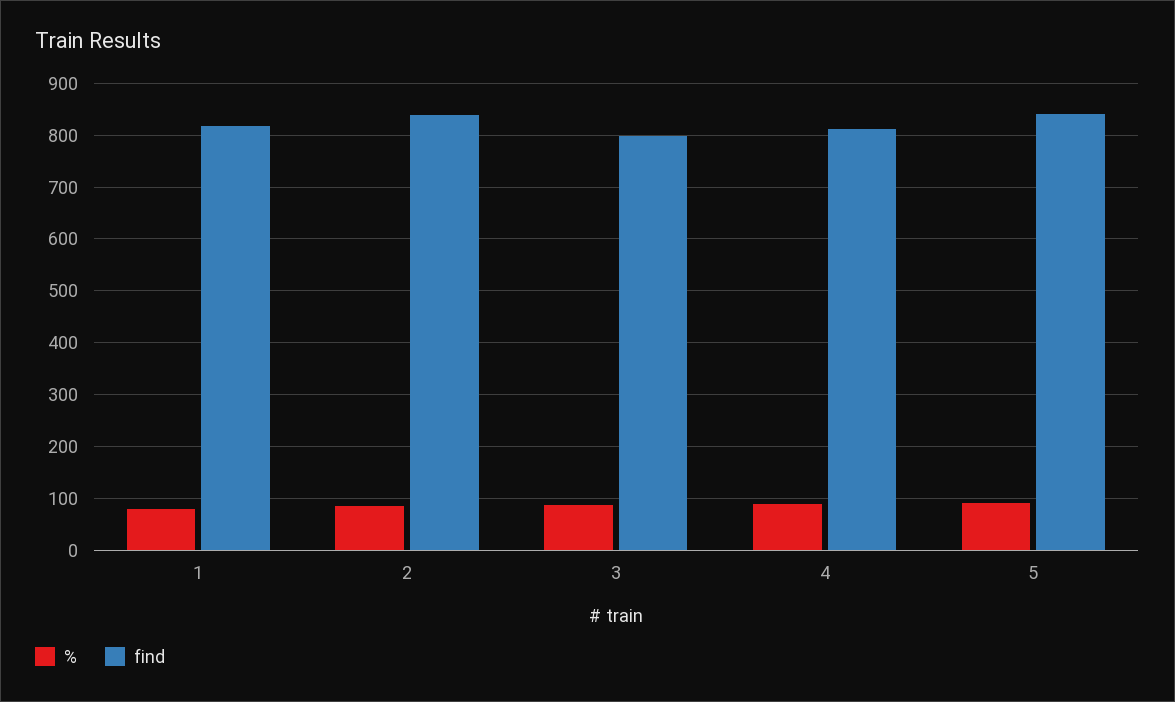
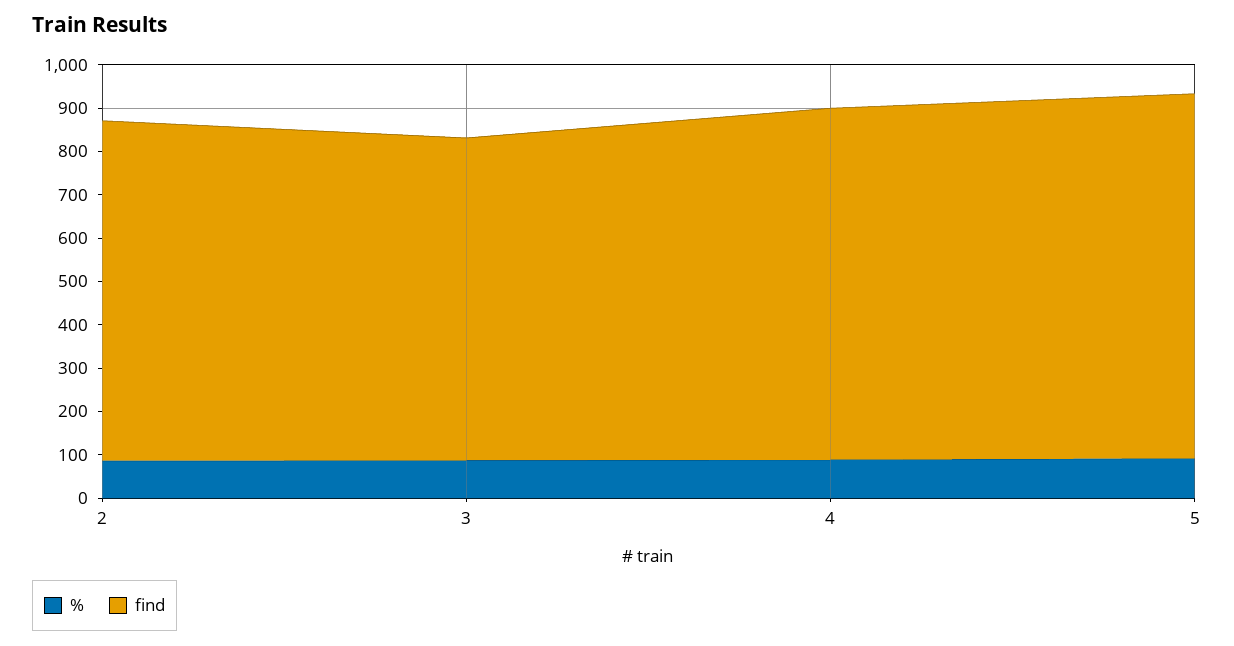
  {
    "%": {
-     "1": 80,
      "2": 80,
      "3": 80,
      "4": 80,
      "5": 100
    },
    "find": {
-     "1": 820,
-     "2": 840,
+     "2": 780,
-     "3": 800,
+     "3": 740,
      "4": 820,
      "5": 840
    }
  }

